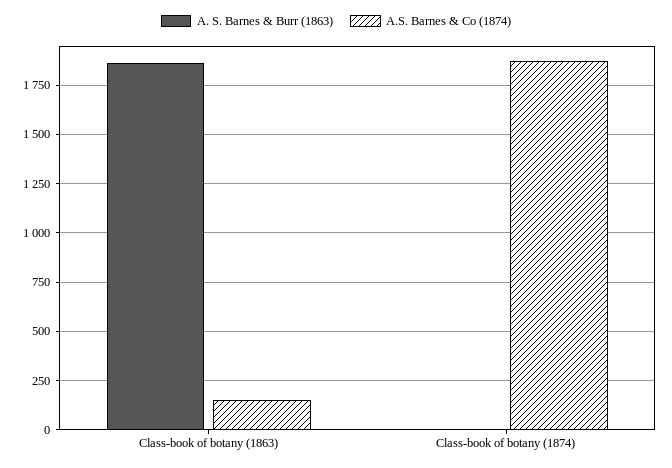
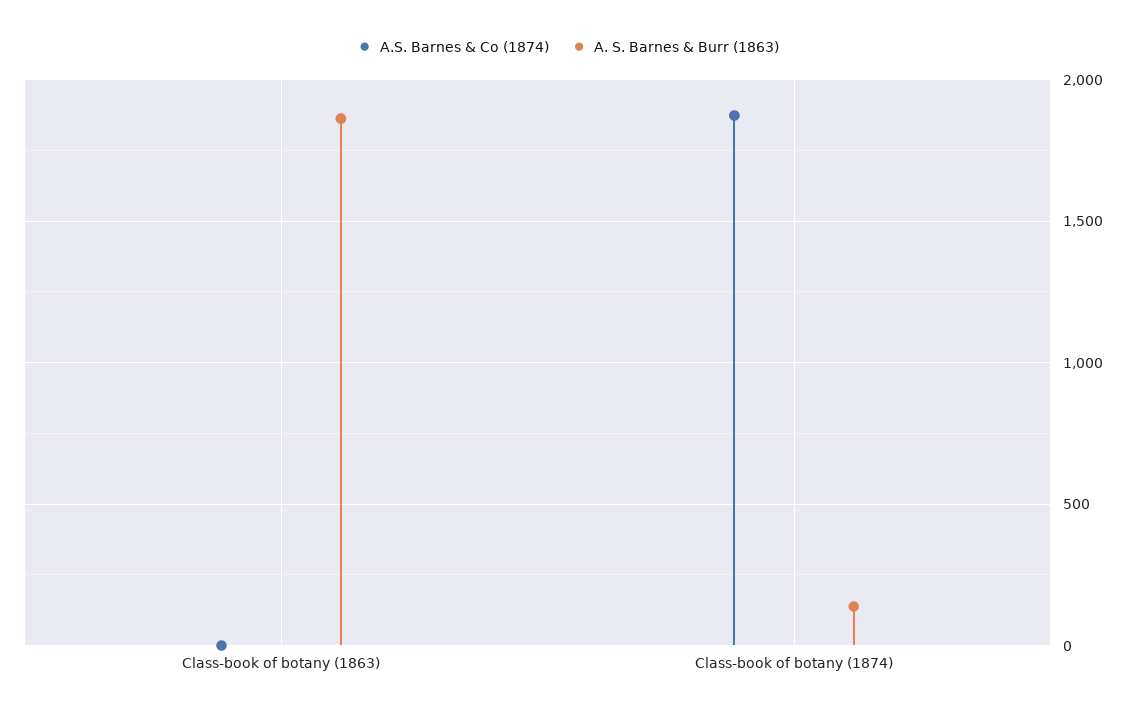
  {
    "A. S. Barnes & Burr (1863)": {
      "Class-book of botany (1863)": 1850,
-     "Class-book of botany (1874)": 0
+     "Class-book of botany (1874)": 150
    },
    "A.S. Barnes & Co (1874)": {
-     "Class-book of botany (1863)": 150,
+     "Class-book of botany (1863)": 0,
      "Class-book of botany (1874)": 1850
    }
  }

